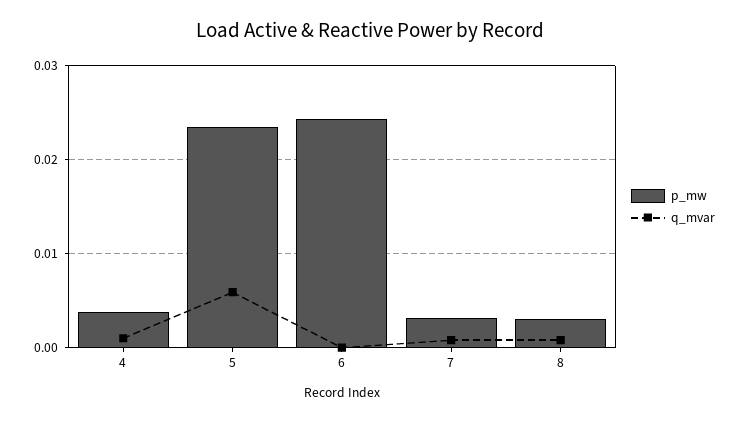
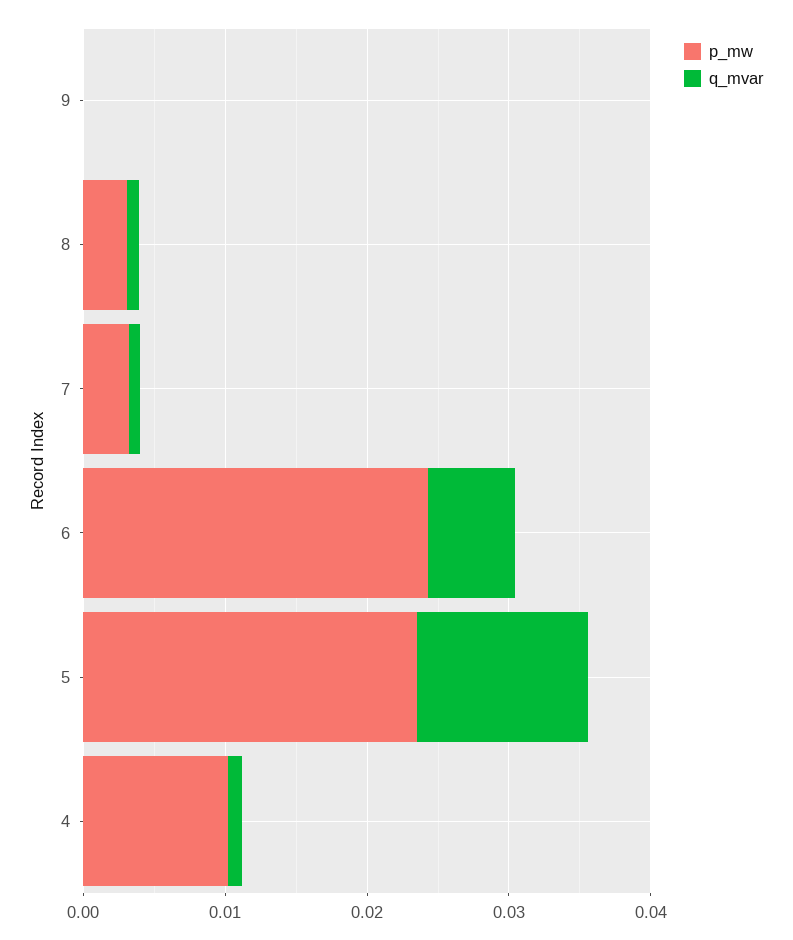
  {
    "p_mw": {
-     "4": 0.004,
+     "4": 0.01,
      "5": 0.024,
      "6": 0.024,
      "7": 0.003,
-     "8": 0.003
+     "8": 0.003,
+     "9": 0
    },
    "q_mvar": {
      "4": 0.001,
-     "5": 0.006,
+     "5": 0.012,
-     "6": 0,
+     "6": 0.006,
      "7": 0.001,
-     "8": 0.001
+     "8": 0.001,
+     "9": 0
    }
  }

